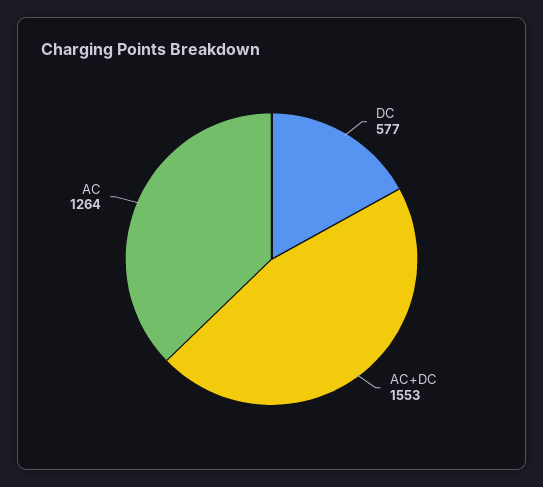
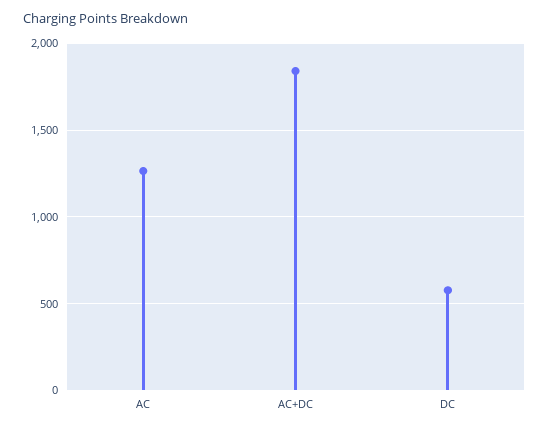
  {
    "DC": 577,
-   "AC+DC": 1553,
+   "AC+DC": 1850,
    "AC": 1264
  }

